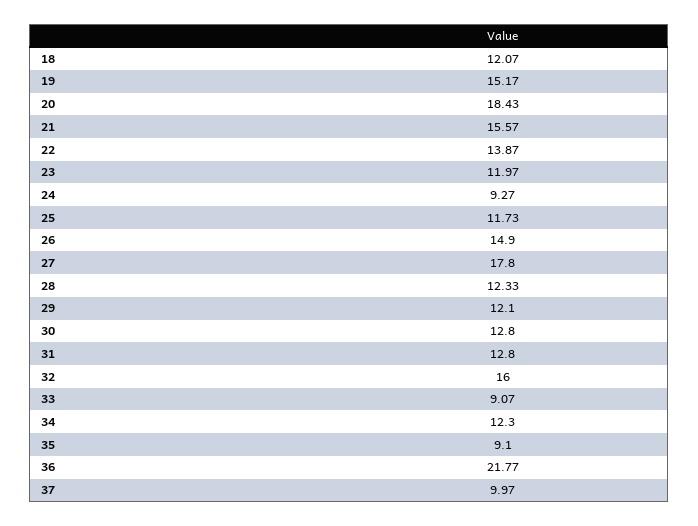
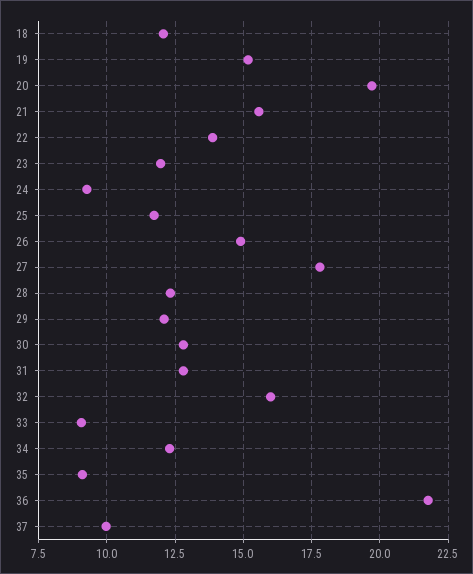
  {
    "18": 12.07,
    "19": 15.17,
-   "20": 18.43,
+   "20": 19.75,
    "21": 15.57,
    "22": 13.87,
    "23": 11.97,
    "24": 9.27,
    "25": 11.73,
    "26": 14.9,
    "27": 17.8,
    "28": 12.33,
    "29": 12.1,
    "30": 12.8,
    "31": 12.8,
    "32": 16,
    "33": 9.07,
    "34": 12.3,
    "35": 9.1,
    "36": 21.77,
    "37": 9.97
  }

